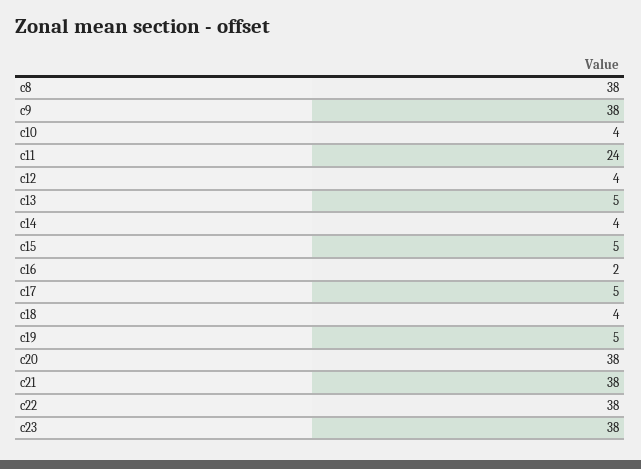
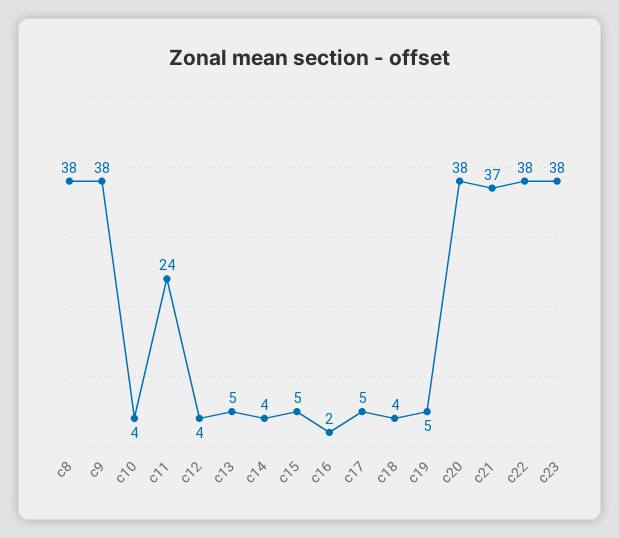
  {
    "c8": 38,
    "c9": 38,
    "c10": 4,
    "c11": 24,
    "c12": 4,
    "c13": 5,
    "c14": 4,
    "c15": 5,
    "c16": 2,
    "c17": 5,
    "c18": 4,
    "c19": 5,
    "c20": 38,
-   "c21": 38,
+   "c21": 37,
    "c22": 38,
    "c23": 38
  }

